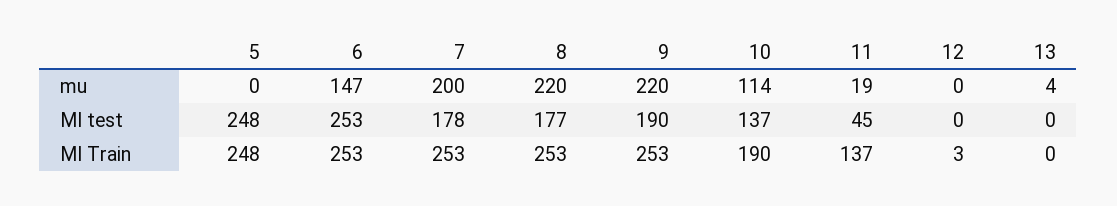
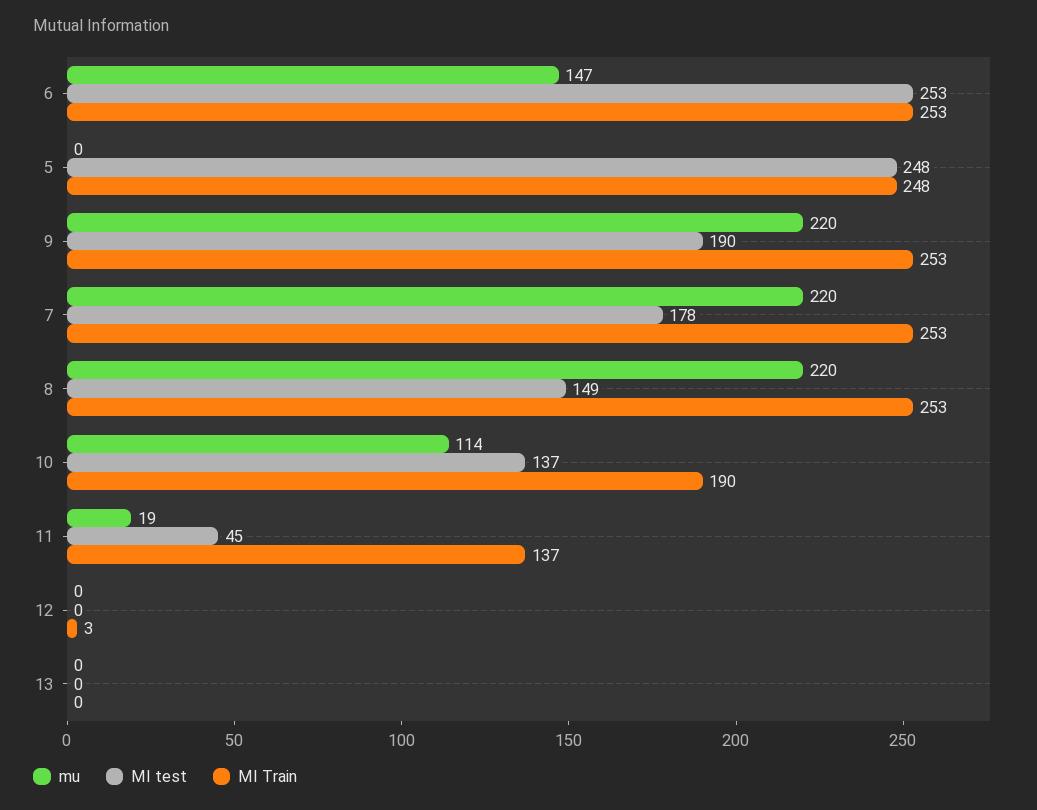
  {
    "mu": {
      "5": 0,
      "6": 147,
-     "7": 200,
+     "7": 220,
      "8": 220,
      "9": 220,
      "10": 114,
      "11": 19,
      "12": 0,
-     "13": 4
+     "13": 0
    },
    "MI test": {
      "5": 248,
      "6": 253,
      "7": 178,
-     "8": 177,
+     "8": 149,
      "9": 190,
      "10": 137,
      "11": 45,
      "12": 0,
      "13": 0
    },
    "MI Train": {
      "5": 248,
      "6": 253,
      "7": 253,
      "8": 253,
      "9": 253,
      "10": 190,
      "11": 137,
      "12": 3,
      "13": 0
    }
  }

